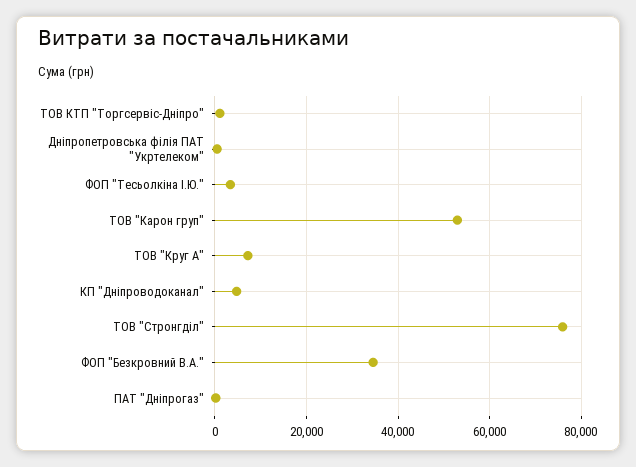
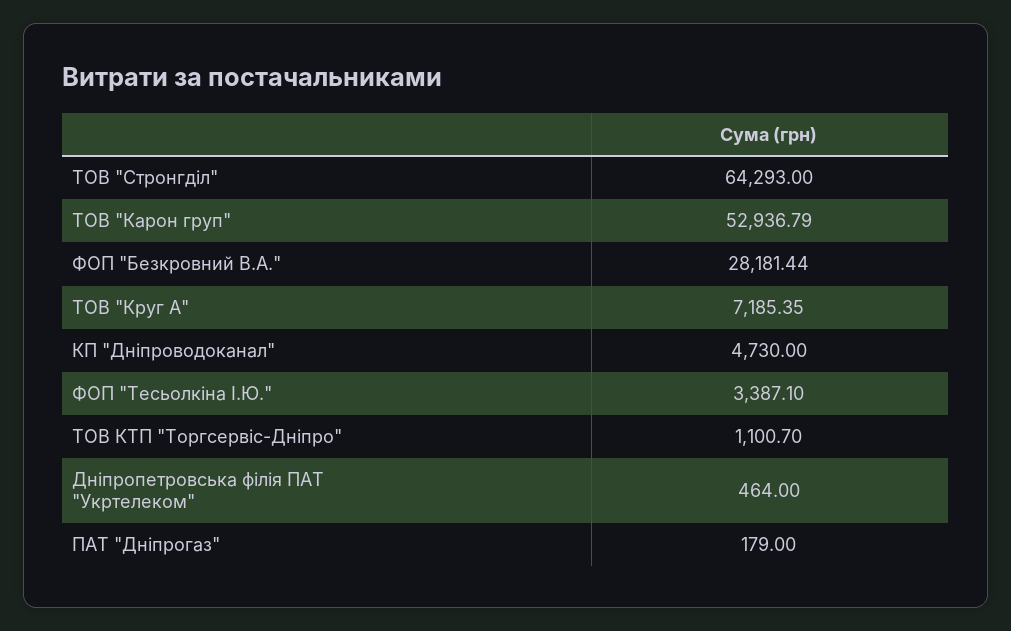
  {
    "ТОВ КТП \"Торгсервіс-Дніпро\"": 1100.7,
    "Дніпропетровська філія ПАТ \"Укртелеком\"": 464,
    "ФОП \"Тесьолкіна І.Ю.\"": 3387.1,
    "ТОВ \"Карон груп\"": 52936.79,
    "ТОВ \"Круг А\"": 7185.35,
    "КП \"Дніпроводоканал\"": 4730,
-   "ТОВ \"Стронгділ\"": 76000,
+   "ТОВ \"Стронгділ\"": 64293,
-   "ФОП \"Безкровний В.А.\"": 34000,
+   "ФОП \"Безкровний В.А.\"": 28181.44,
    "ПАТ \"Дніпрогаз\"": 179
  }

